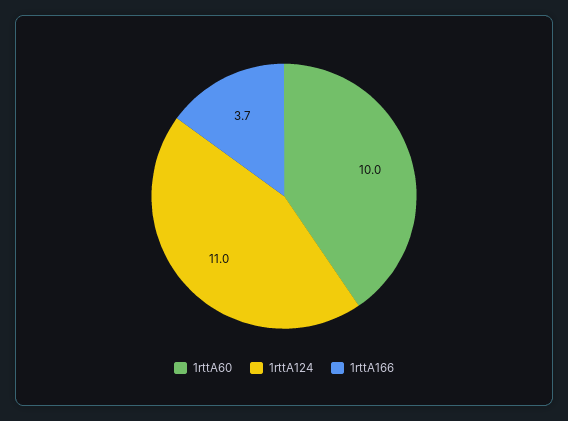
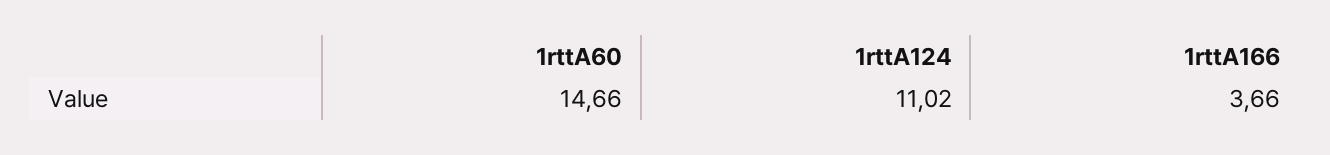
  {
-   "1rttA60": 10,
+   "1rttA60": 14.66,
    "1rttA124": 11.02,
    "1rttA166": 3.66
  }

